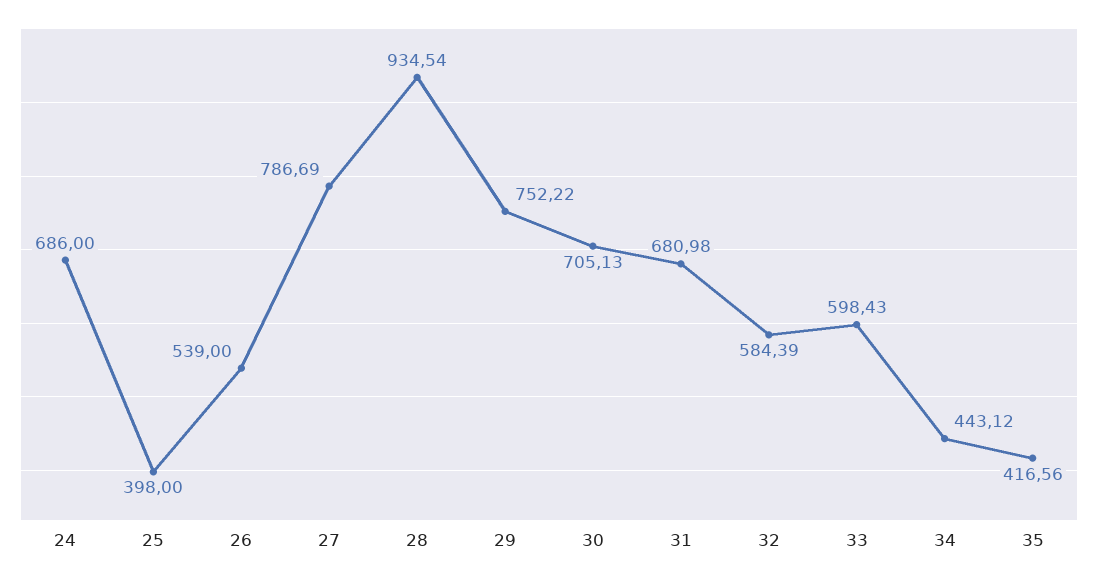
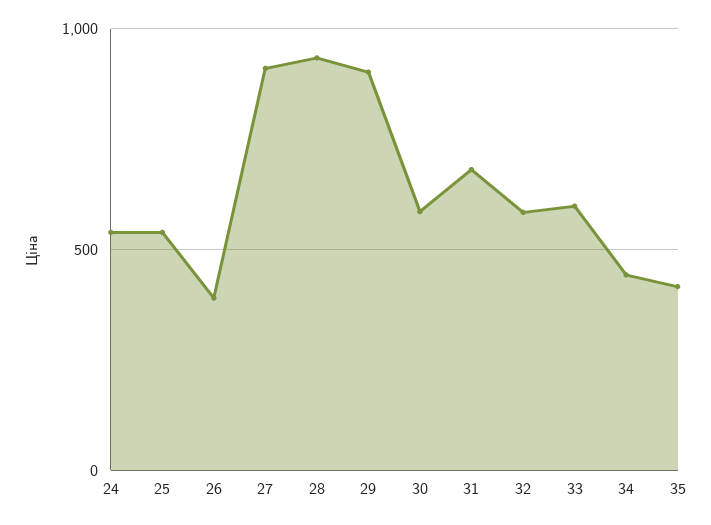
  {
-   "24": 686,
+   "24": 550,
-   "25": 398,
+   "25": 550,
-   "26": 539,
+   "26": 400,
-   "27": 786.69,
+   "27": 900,
    "28": 934.54,
-   "29": 752.22,
+   "29": 900,
-   "30": 705.13,
+   "30": 600,
    "31": 680.98,
    "32": 584.39,
    "33": 598.43,
    "34": 443.12,
    "35": 416.56
  }

